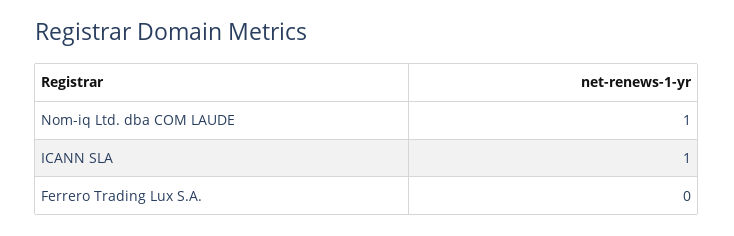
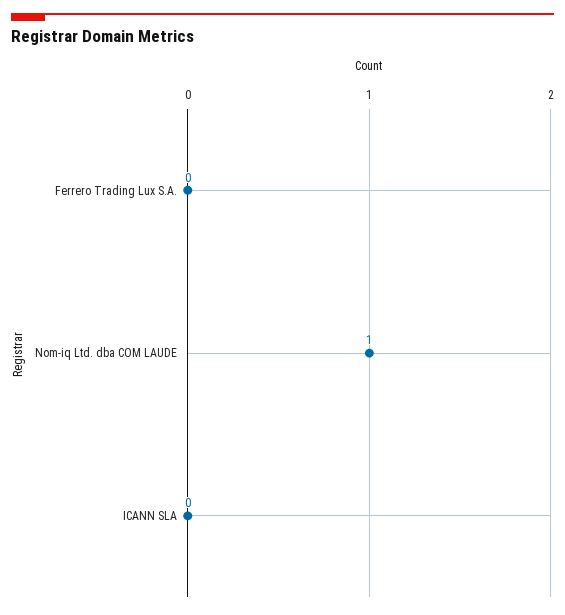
  {
    "Nom-iq Ltd. dba COM LAUDE": 1,
-   "ICANN SLA": 1,
+   "ICANN SLA": 0,
    "Ferrero Trading Lux S.A.": 0
  }

